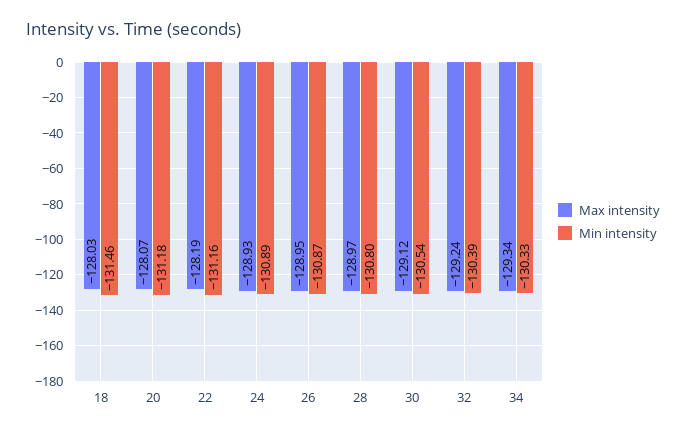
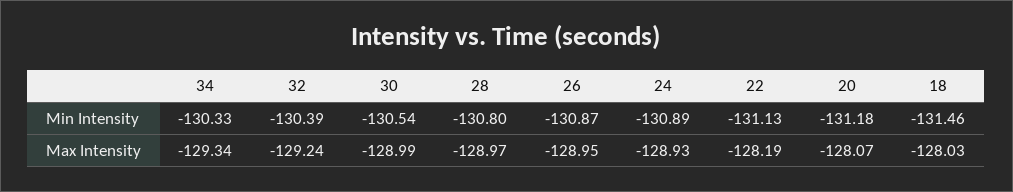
  {
    "Max intensity": {
      "18": -128.03,
      "20": -128.07,
      "22": -128.19,
      "24": -128.93,
      "26": -128.95,
      "28": -128.97,
-     "30": -129.12,
+     "30": -128.99,
      "32": -129.24,
      "34": -129.34
    },
    "Min intensity": {
      "18": -131.46,
      "20": -131.18,
-     "22": -131.16,
+     "22": -131.13,
      "24": -130.89,
      "26": -130.87,
      "28": -130.8,
      "30": -130.54,
      "32": -130.39,
      "34": -130.33
    }
  }

